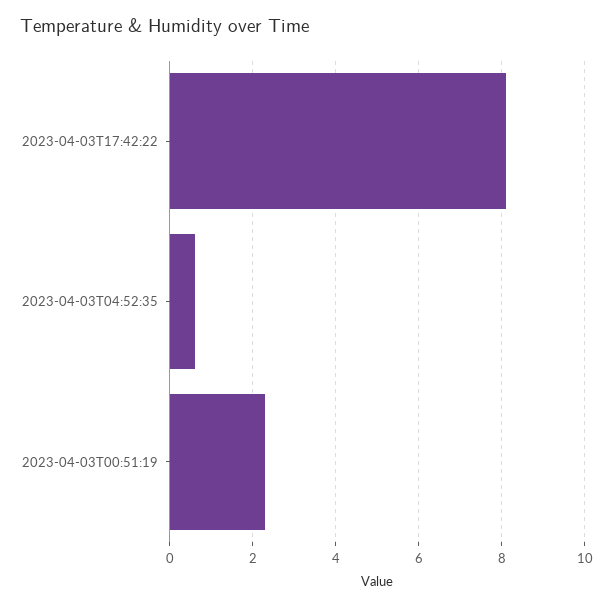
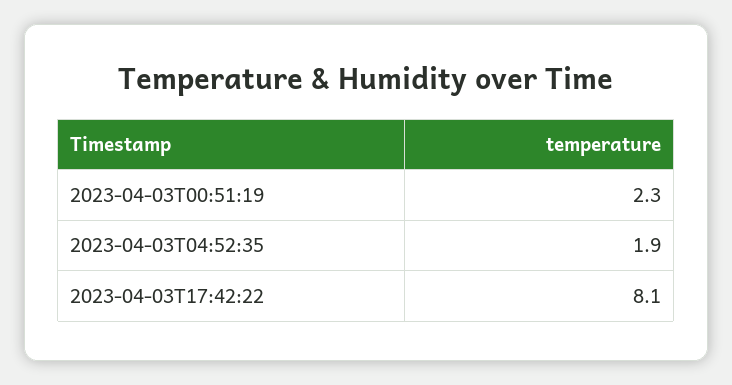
  {
    "2023-04-03T17:42:22": 8.1,
-   "2023-04-03T04:52:35": 0.5,
+   "2023-04-03T04:52:35": 1.9,
    "2023-04-03T00:51:19": 2.3
  }

